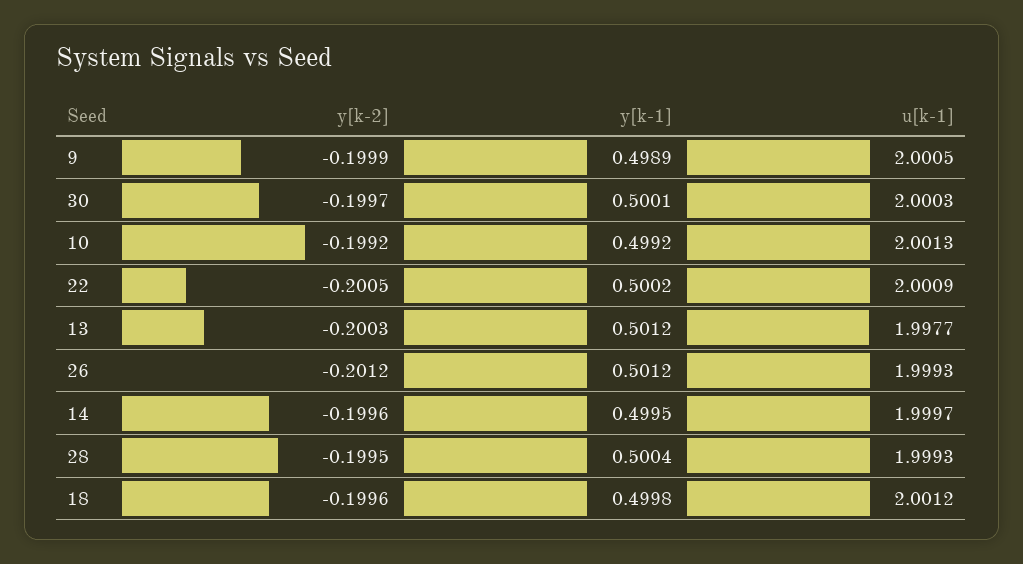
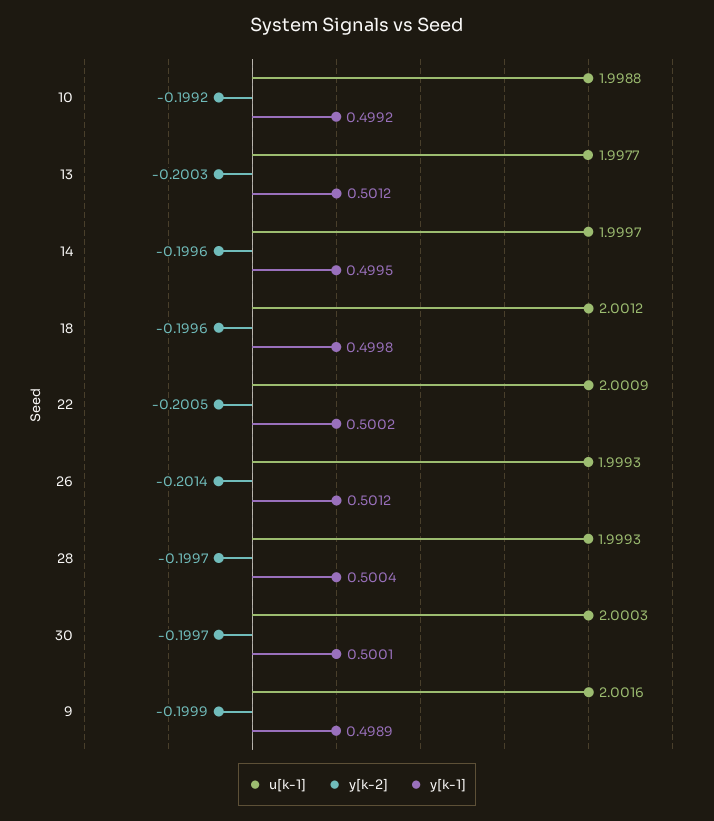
  {
    "y[k-2]": {
      "9": -0.1999,
      "30": -0.1997,
      "10": -0.1992,
      "22": -0.2005,
      "13": -0.2003,
-     "26": -0.2012,
+     "26": -0.2014,
      "14": -0.1996,
-     "28": -0.1995,
+     "28": -0.1997,
      "18": -0.1996
    },
    "y[k-1]": {
      "9": 0.4989,
      "30": 0.5001,
      "10": 0.4992,
      "22": 0.5002,
      "13": 0.5012,
      "26": 0.5012,
      "14": 0.4995,
      "28": 0.5004,
      "18": 0.4998
    },
    "u[k-1]": {
-     "9": 2.0005,
+     "9": 2.0016,
      "30": 2.0003,
-     "10": 2.0013,
+     "10": 1.9988,
      "22": 2.0009,
      "13": 1.9977,
      "26": 1.9993,
      "14": 1.9997,
      "28": 1.9993,
      "18": 2.0012
    }
  }

